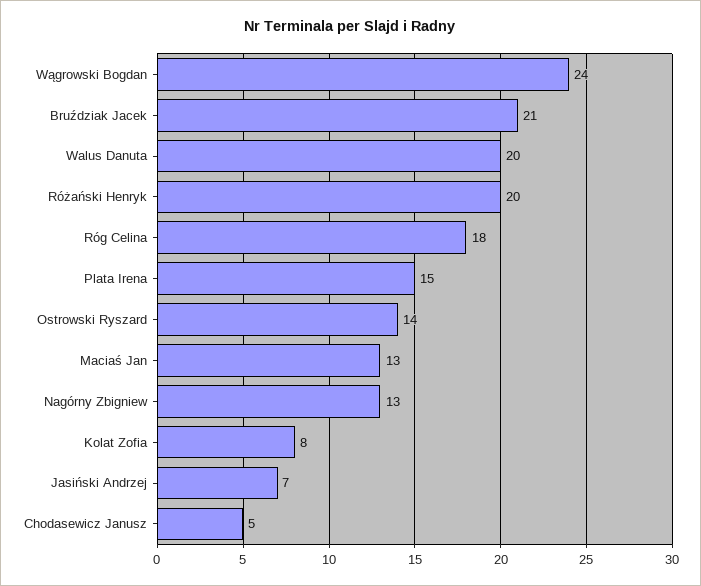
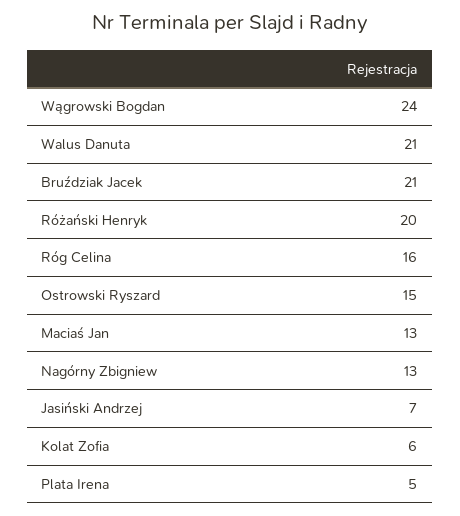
  {
    "Wągrowski Bogdan": 24,
    "Bruździak Jacek": 21,
-   "Walus Danuta": 20,
+   "Walus Danuta": 21,
    "Różański Henryk": 20,
-   "Róg Celina": 18,
+   "Róg Celina": 16,
-   "Plata Irena": 15,
+   "Plata Irena": 5,
-   "Ostrowski Ryszard": 14,
+   "Ostrowski Ryszard": 15,
    "Maciaś Jan": 13,
    "Nagórny Zbigniew": 13,
-   "Kolat Zofia": 8,
+   "Kolat Zofia": 6,
-   "Jasiński Andrzej": 7,
+   "Jasiński Andrzej": 7
-   "Chodasewicz Janusz": 5
  }

